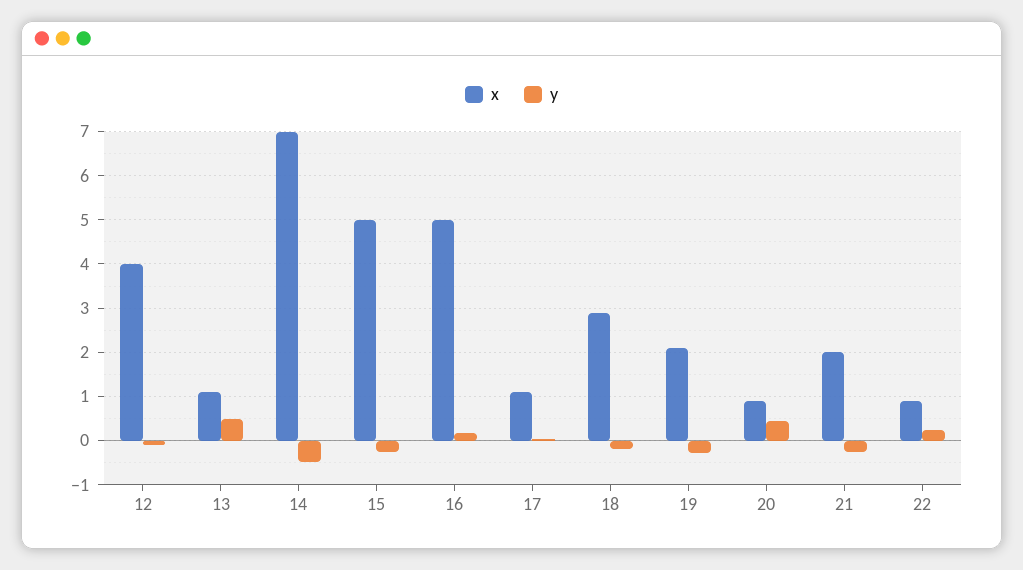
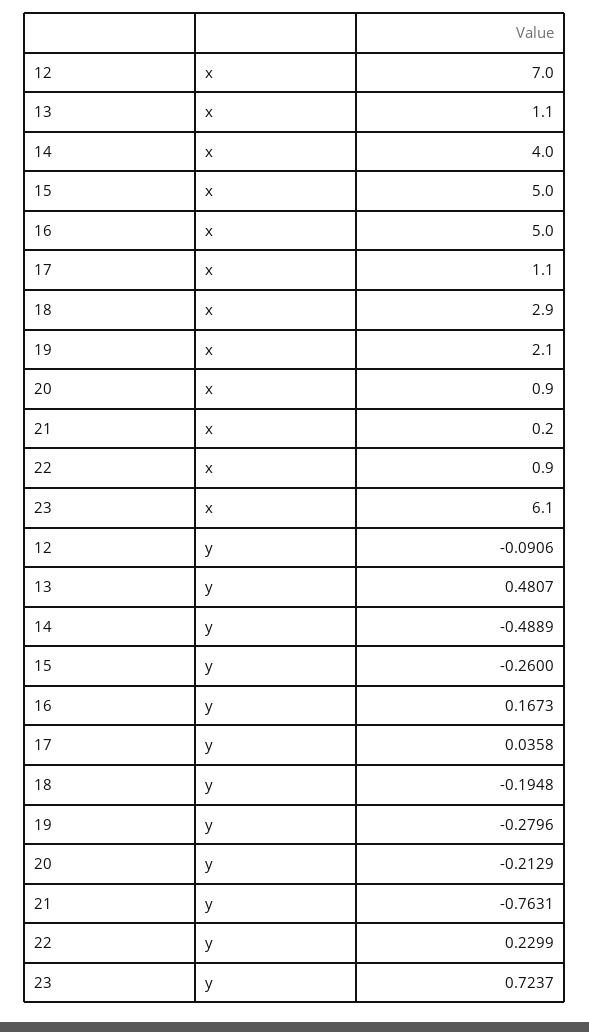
  {
    "x": {
-     "12": 4,
+     "12": 7,
      "13": 1.1,
-     "14": 7,
+     "14": 4,
      "15": 5,
      "16": 5,
      "17": 1.1,
      "18": 2.9,
      "19": 2.1,
      "20": 0.9,
-     "21": 2,
+     "21": 0.2,
-     "22": 0.9
+     "22": 0.9,
+     "23": 6.1
    },
    "y": {
      "12": -0.0906,
      "13": 0.4807,
      "14": -0.4889,
      "15": -0.26,
      "16": 0.1673,
      "17": 0.0358,
      "18": -0.1948,
      "19": -0.2796,
-     "20": 0.4,
+     "20": -0.2129,
-     "21": -0.2,
+     "21": -0.7631,
-     "22": 0.2299
+     "22": 0.2299,
+     "23": 0.7237
    }
  }

